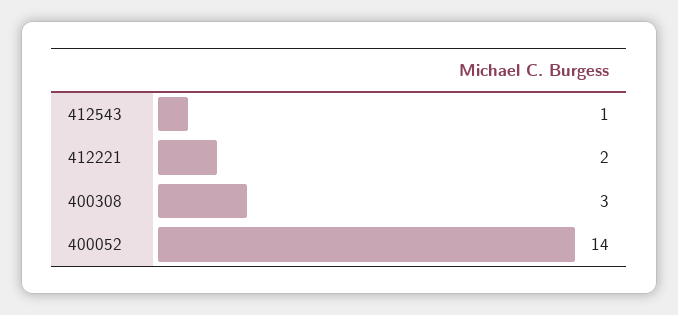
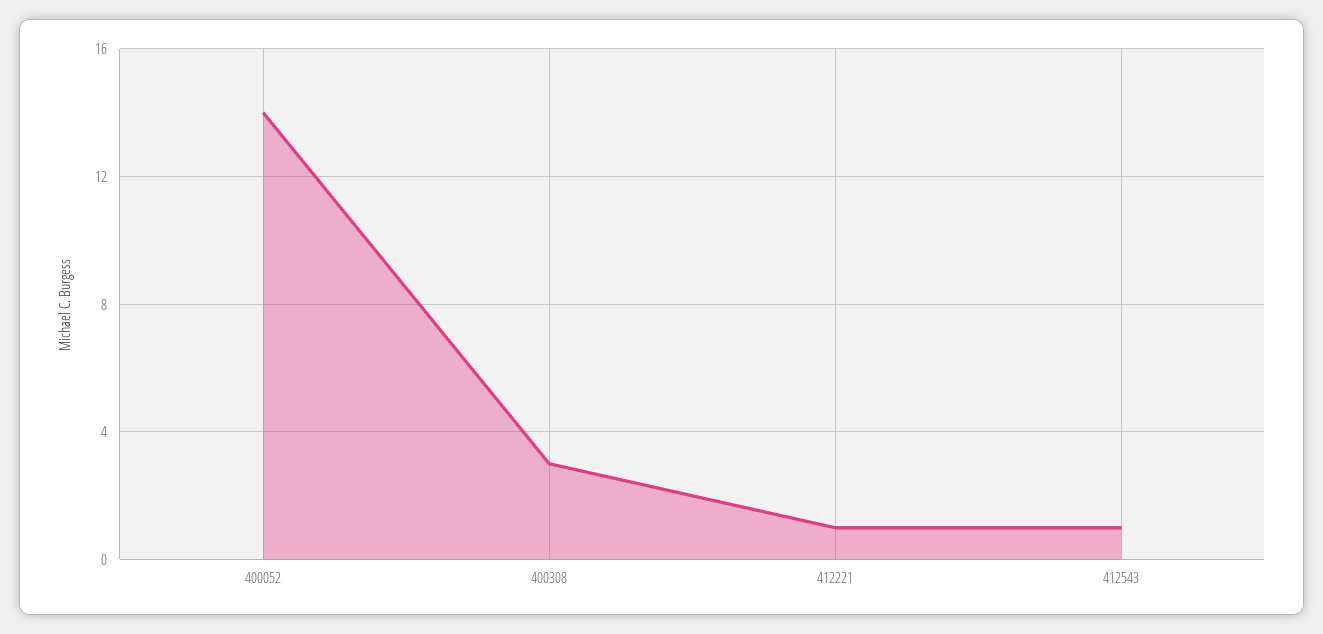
  {
    "412543": 1,
-   "412221": 2,
+   "412221": 1,
    "400308": 3,
    "400052": 14
  }

